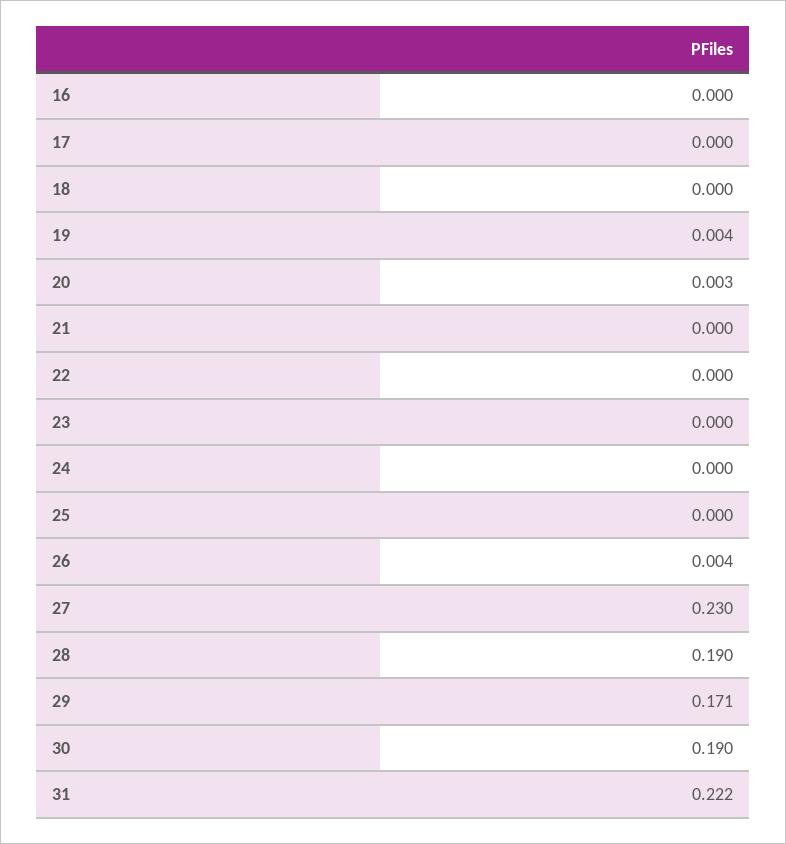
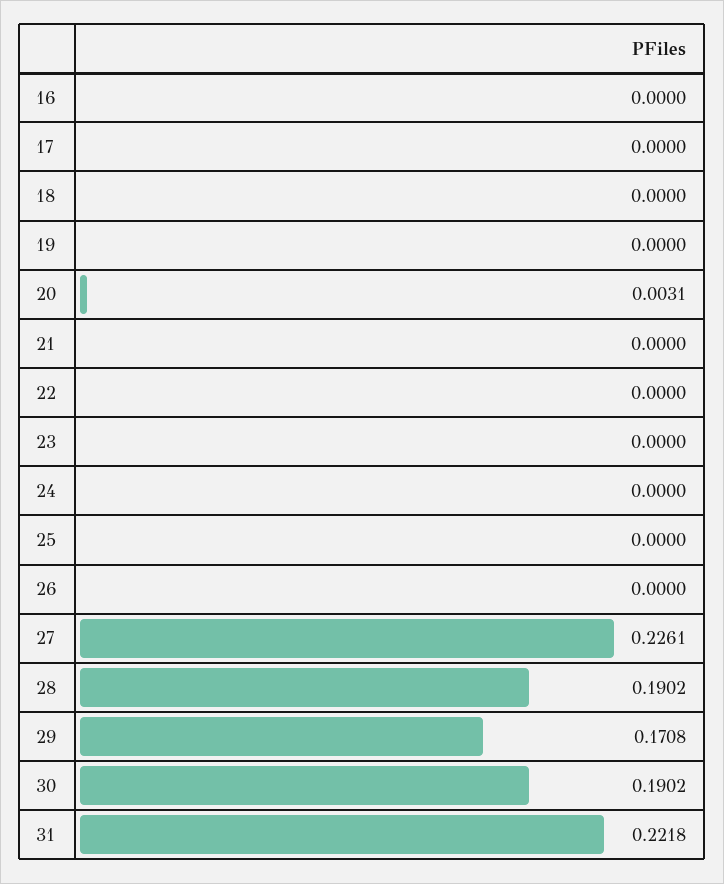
  {
    "16": 0,
    "17": 0,
    "18": 0,
-   "19": 0.004,
+   "19": 0,
    "20": 0.0031,
    "21": 0,
    "22": 0,
    "23": 0,
    "24": 0,
    "25": 0,
-   "26": 0.004,
+   "26": 0,
-   "27": 0.23,
+   "27": 0.2261,
    "28": 0.1902,
    "29": 0.1708,
    "30": 0.1902,
    "31": 0.2218
  }

